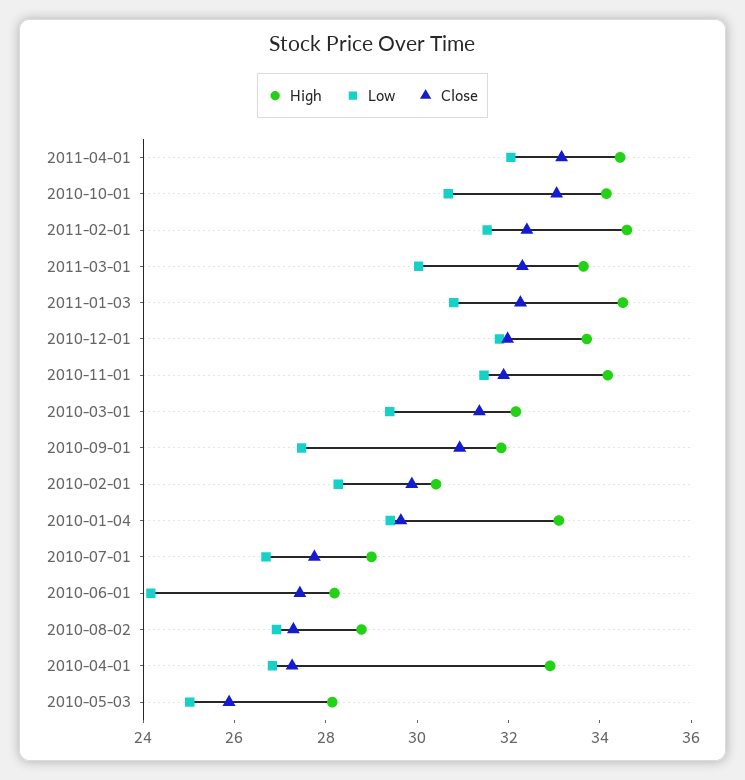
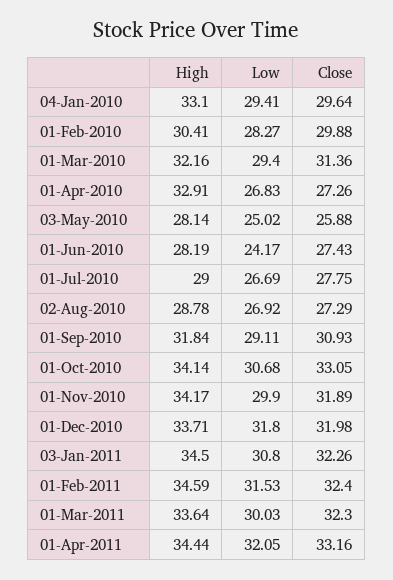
  {
    "High": {
      "2011-04-01": 34.44,
      "2010-10-01": 34.14,
      "2011-02-01": 34.59,
      "2011-03-01": 33.64,
      "2011-01-03": 34.5,
      "2010-12-01": 33.71,
      "2010-11-01": 34.17,
      "2010-03-01": 32.16,
      "2010-09-01": 31.84,
      "2010-02-01": 30.41,
      "2010-01-04": 33.1,
      "2010-07-01": 29,
      "2010-06-01": 28.19,
      "2010-08-02": 28.78,
      "2010-04-01": 32.91,
      "2010-05-03": 28.14
    },
    "Low": {
      "2011-04-01": 32.05,
      "2010-10-01": 30.68,
      "2011-02-01": 31.53,
      "2011-03-01": 30.03,
      "2011-01-03": 30.8,
      "2010-12-01": 31.8,
-     "2010-11-01": 31.5,
+     "2010-11-01": 29.9,
      "2010-03-01": 29.4,
-     "2010-09-01": 27.5,
+     "2010-09-01": 29.11,
      "2010-02-01": 28.27,
      "2010-01-04": 29.41,
      "2010-07-01": 26.69,
      "2010-06-01": 24.17,
      "2010-08-02": 26.92,
      "2010-04-01": 26.83,
      "2010-05-03": 25.02
    },
    "Close": {
      "2011-04-01": 33.16,
      "2010-10-01": 33.05,
      "2011-02-01": 32.4,
      "2011-03-01": 32.3,
      "2011-01-03": 32.26,
      "2010-12-01": 31.98,
      "2010-11-01": 31.89,
      "2010-03-01": 31.36,
      "2010-09-01": 30.93,
      "2010-02-01": 29.88,
      "2010-01-04": 29.64,
      "2010-07-01": 27.75,
      "2010-06-01": 27.43,
      "2010-08-02": 27.29,
      "2010-04-01": 27.26,
      "2010-05-03": 25.88
    }
  }

